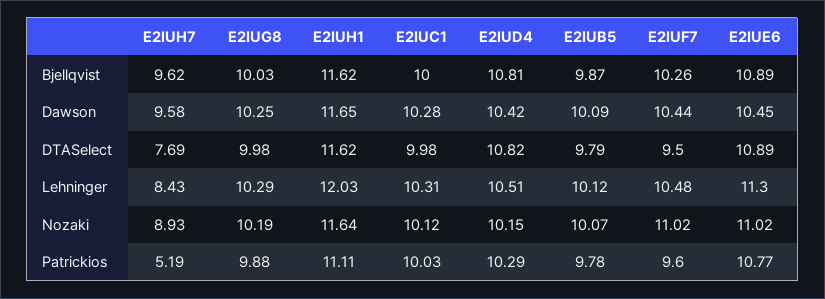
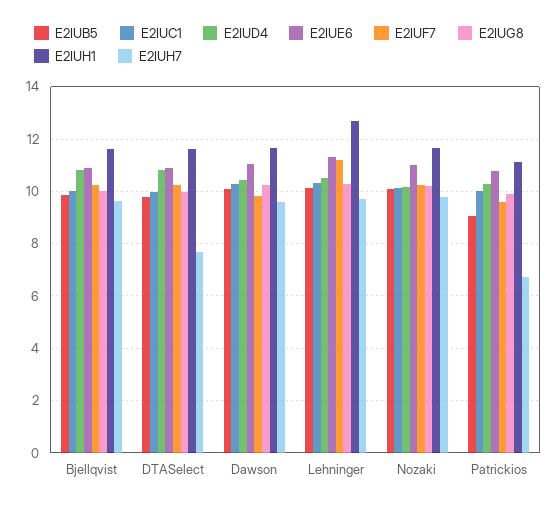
  {
    "E2IUH7": {
      "Bjellqvist": 9.62,
      "Dawson": 9.58,
      "DTASelect": 7.69,
-     "Lehninger": 8.43,
+     "Lehninger": 9.75,
-     "Nozaki": 8.93,
+     "Nozaki": 9.75,
-     "Patrickios": 5.19
+     "Patrickios": 6.75
    },
    "E2IUG8": {
      "Bjellqvist": 10.03,
      "Dawson": 10.25,
      "DTASelect": 9.98,
      "Lehninger": 10.29,
      "Nozaki": 10.19,
      "Patrickios": 9.88
    },
    "E2IUH1": {
      "Bjellqvist": 11.62,
      "Dawson": 11.65,
      "DTASelect": 11.62,
-     "Lehninger": 12.03,
+     "Lehninger": 12.75,
      "Nozaki": 11.64,
      "Patrickios": 11.11
    },
    "E2IUC1": {
      "Bjellqvist": 10,
      "Dawson": 10.28,
      "DTASelect": 9.98,
      "Lehninger": 10.31,
      "Nozaki": 10.12,
      "Patrickios": 10.03
    },
    "E2IUD4": {
      "Bjellqvist": 10.81,
      "Dawson": 10.42,
      "DTASelect": 10.82,
      "Lehninger": 10.51,
      "Nozaki": 10.15,
      "Patrickios": 10.29
    },
    "E2IUB5": {
      "Bjellqvist": 9.87,
      "Dawson": 10.09,
      "DTASelect": 9.79,
      "Lehninger": 10.12,
      "Nozaki": 10.07,
-     "Patrickios": 9.78
+     "Patrickios": 9
    },
    "E2IUF7": {
      "Bjellqvist": 10.26,
-     "Dawson": 10.44,
+     "Dawson": 9.75,
-     "DTASelect": 9.5,
+     "DTASelect": 10.25,
-     "Lehninger": 10.48,
+     "Lehninger": 11.25,
-     "Nozaki": 11.02,
+     "Nozaki": 10.25,
      "Patrickios": 9.6
    },
    "E2IUE6": {
      "Bjellqvist": 10.89,
-     "Dawson": 10.45,
+     "Dawson": 11,
      "DTASelect": 10.89,
      "Lehninger": 11.3,
      "Nozaki": 11.02,
      "Patrickios": 10.77
    }
  }

